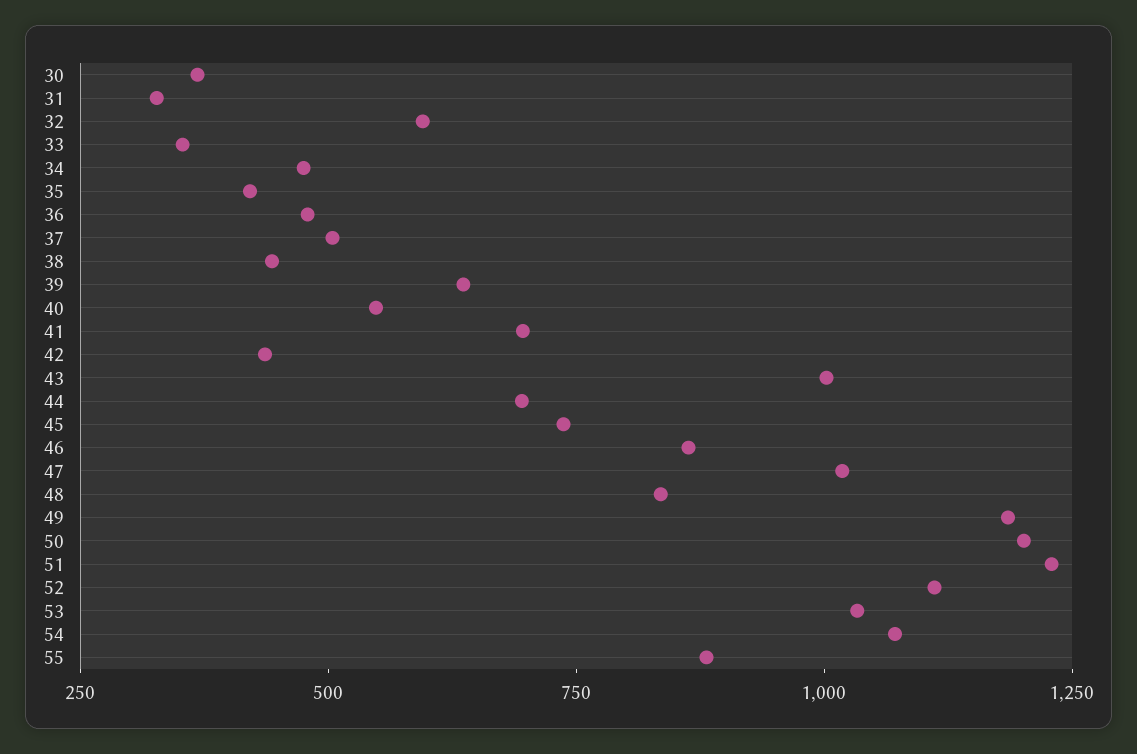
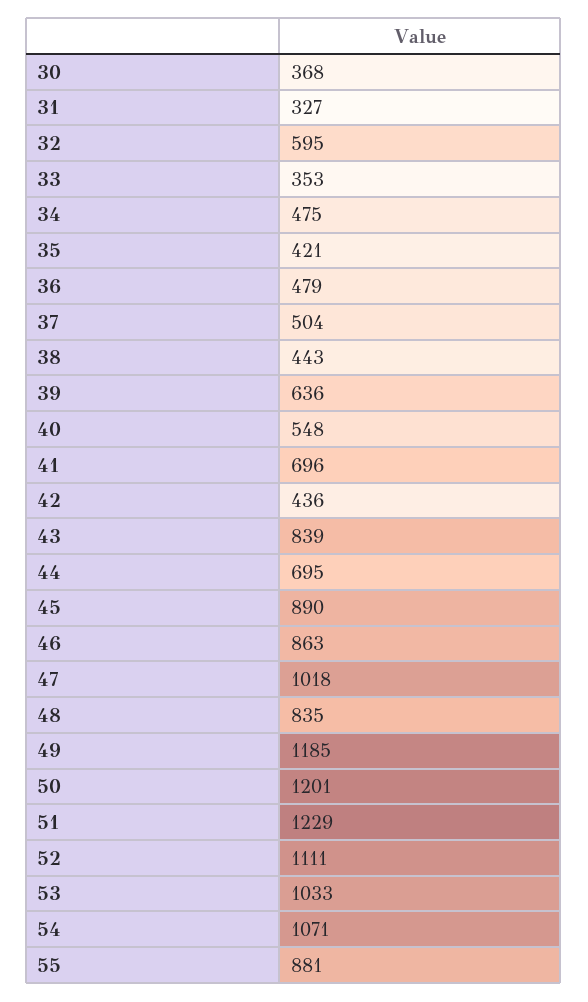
  {
    "30": 368,
    "31": 327,
    "32": 595,
    "33": 353,
    "34": 475,
    "35": 421,
    "36": 479,
    "37": 504,
    "38": 443,
    "39": 636,
    "40": 548,
    "41": 696,
    "42": 436,
-   "43": 1000,
+   "43": 839,
    "44": 695,
-   "45": 750,
+   "45": 890,
    "46": 863,
    "47": 1018,
    "48": 835,
    "49": 1185,
    "50": 1201,
    "51": 1229,
    "52": 1111,
    "53": 1033,
    "54": 1071,
    "55": 881
  }

